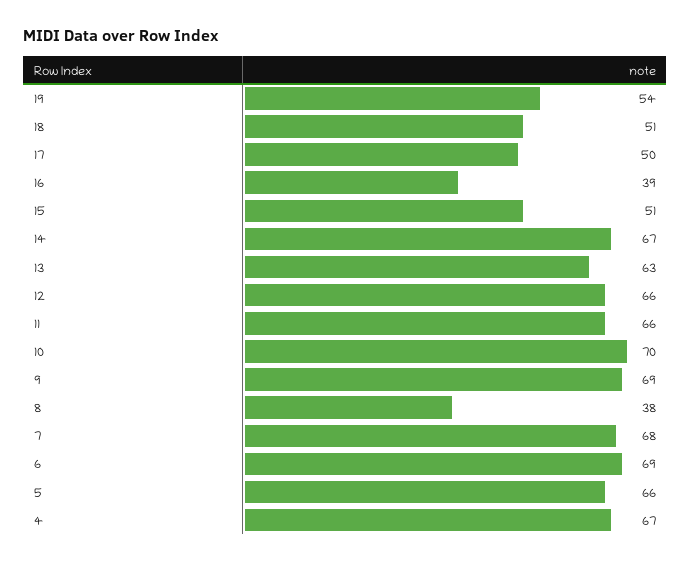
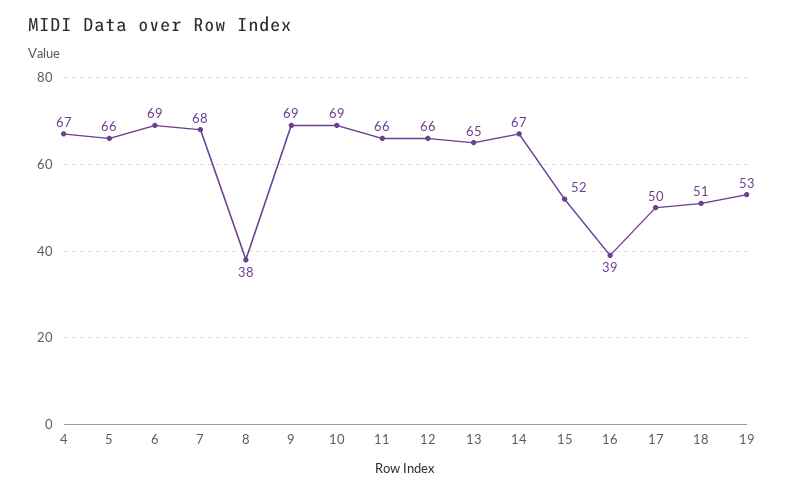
  {
-   "19": 54,
+   "19": 53,
    "18": 51,
    "17": 50,
    "16": 39,
-   "15": 51,
+   "15": 52,
    "14": 67,
-   "13": 63,
+   "13": 65,
    "12": 66,
    "11": 66,
-   "10": 70,
+   "10": 69,
    "9": 69,
    "8": 38,
    "7": 68,
    "6": 69,
    "5": 66,
    "4": 67
  }

